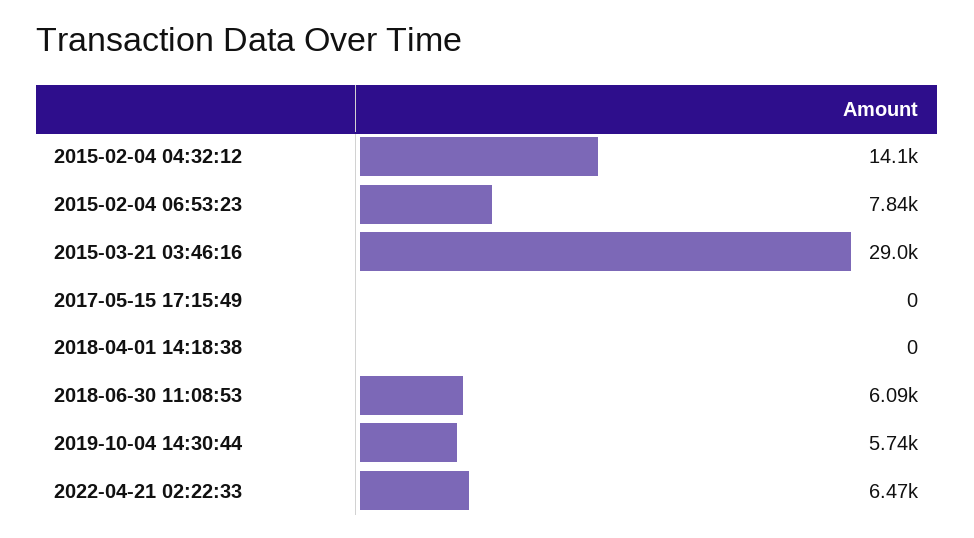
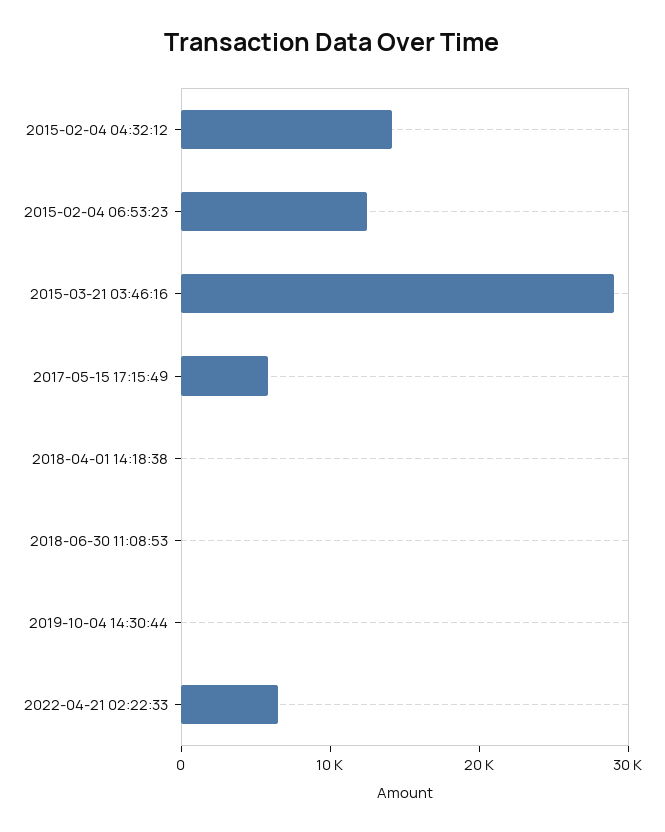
  {
    "2015-02-04 04:32:12": 14100,
-   "2015-02-04 06:53:23": 7840,
+   "2015-02-04 06:53:23": 12000,
    "2015-03-21 03:46:16": 29000,
-   "2017-05-15 17:15:49": 0,
+   "2017-05-15 17:15:49": 6000,
    "2018-04-01 14:18:38": 0,
-   "2018-06-30 11:08:53": 6090,
+   "2018-06-30 11:08:53": 0,
-   "2019-10-04 14:30:44": 5740,
+   "2019-10-04 14:30:44": 0,
    "2022-04-21 02:22:33": 6470
  }

